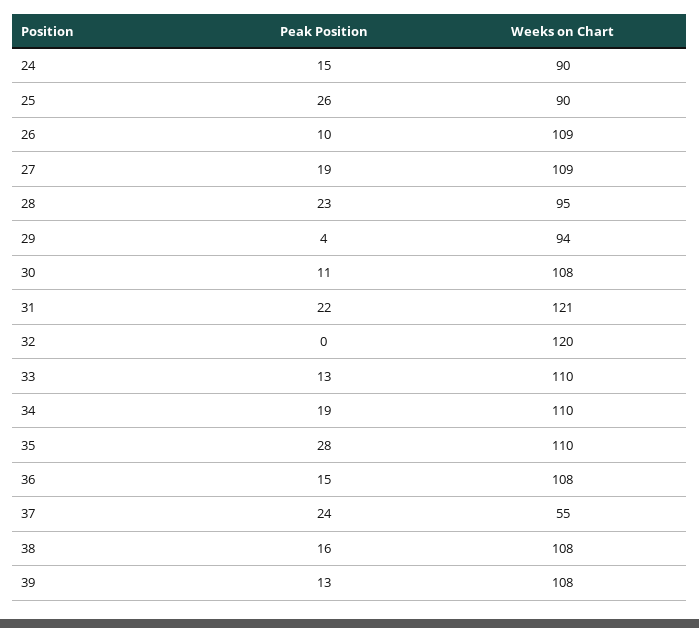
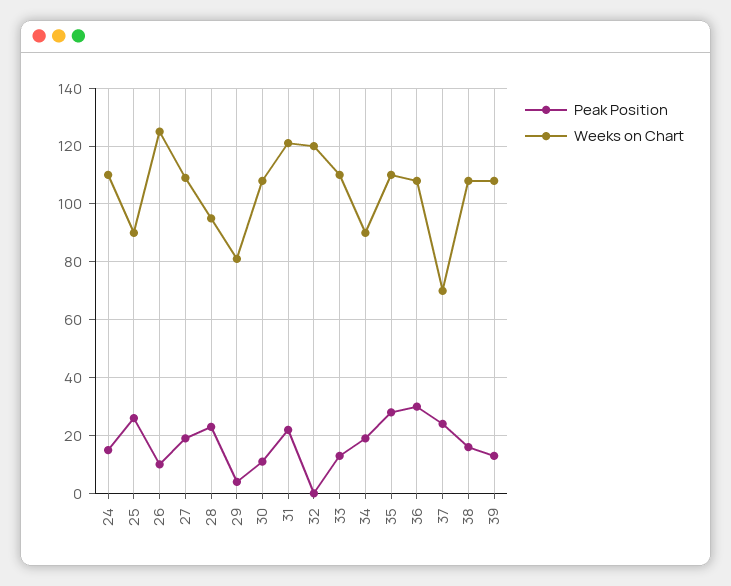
  {
    "Peak Position": {
      "24": 15,
      "25": 26,
      "26": 10,
      "27": 19,
      "28": 23,
      "29": 4,
      "30": 11,
      "31": 22,
      "32": 0,
      "33": 13,
      "34": 19,
      "35": 28,
-     "36": 15,
+     "36": 30,
      "37": 24,
      "38": 16,
      "39": 13
    },
    "Weeks on Chart": {
-     "24": 90,
+     "24": 110,
      "25": 90,
-     "26": 109,
+     "26": 125,
      "27": 109,
      "28": 95,
-     "29": 94,
+     "29": 80,
      "30": 108,
      "31": 121,
      "32": 120,
      "33": 110,
-     "34": 110,
+     "34": 90,
      "35": 110,
      "36": 108,
-     "37": 55,
+     "37": 70,
      "38": 108,
      "39": 108
    }
  }

